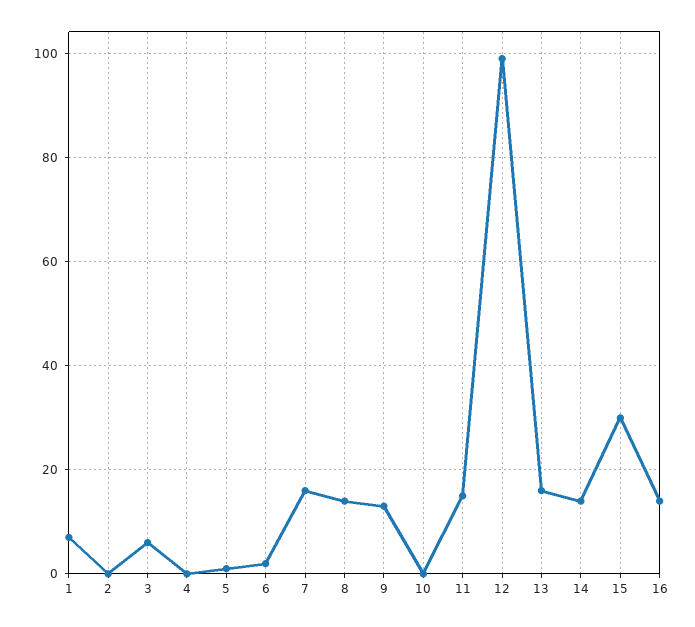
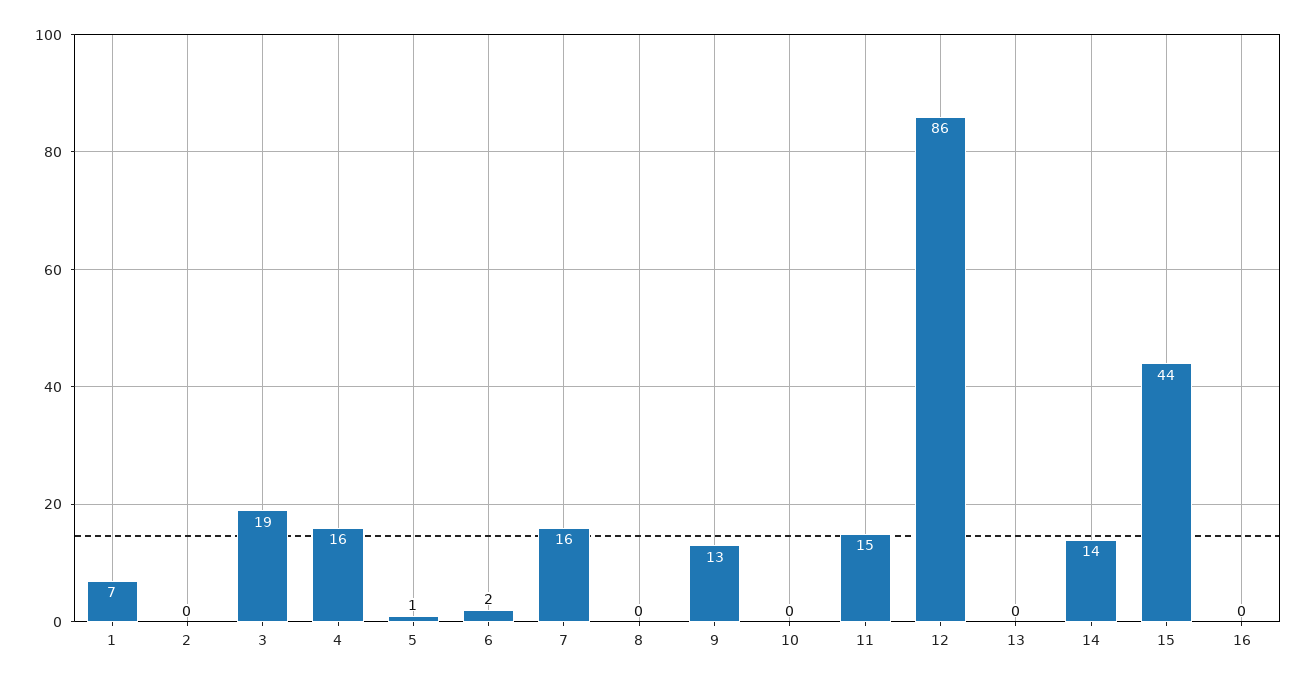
  {
    "1": 7,
    "2": 0,
-   "3": 5,
+   "3": 19,
-   "4": 0,
+   "4": 16,
    "5": 1,
    "6": 2,
    "7": 16,
-   "8": 15,
+   "8": 0,
    "9": 13,
    "10": 0,
    "11": 15,
-   "12": 100,
+   "12": 86,
-   "13": 15,
+   "13": 0,
    "14": 14,
-   "15": 30,
+   "15": 44,
-   "16": 15
+   "16": 0
  }

